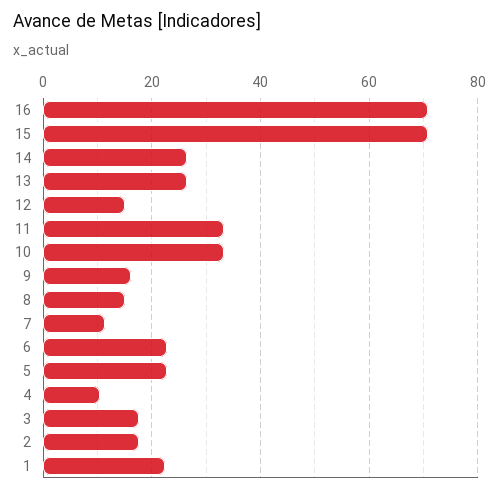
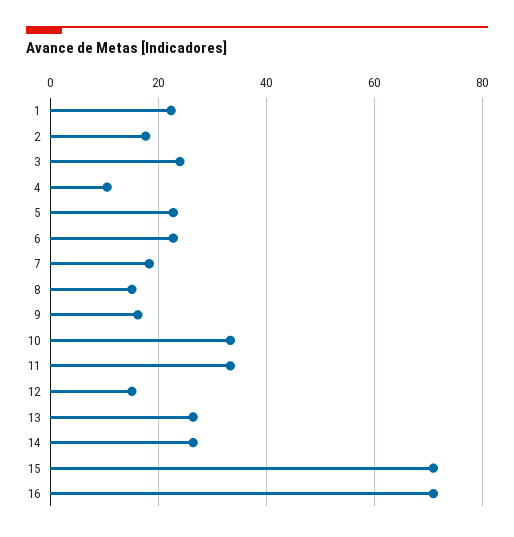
  {
    "16": 70,
    "15": 70,
    "14": 26,
    "13": 26,
    "12": 16,
    "11": 34,
    "10": 34,
    "9": 16,
    "8": 16,
-   "7": 12,
+   "7": 18,
    "6": 22,
    "5": 22,
    "4": 10,
-   "3": 18,
+   "3": 24,
    "2": 18,
    "1": 22
  }

